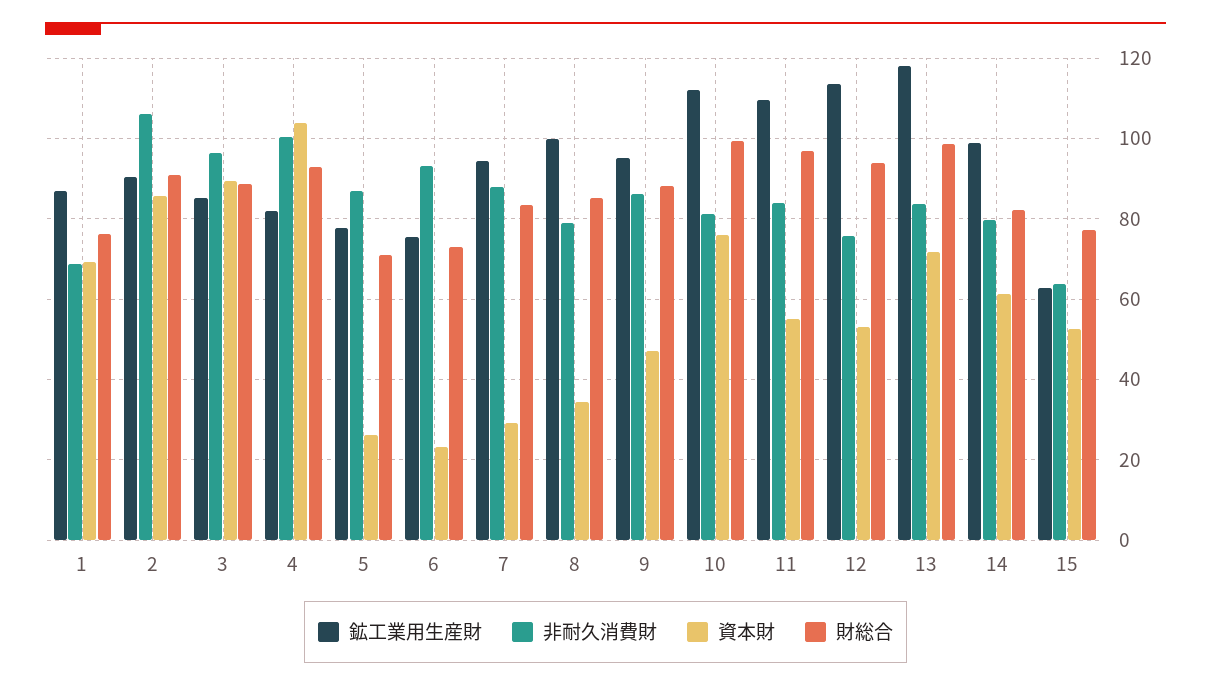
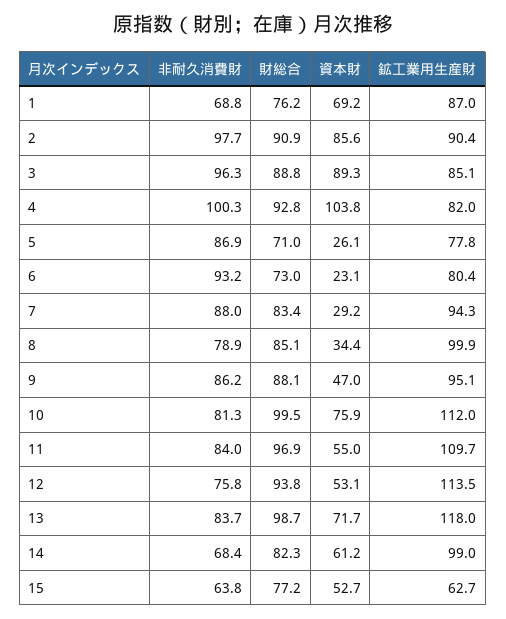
  {
    "鉱工業用生産財": {
      "1": 87,
      "2": 90.4,
      "3": 85.1,
      "4": 82,
      "5": 77.8,
-     "6": 76,
+     "6": 80.4,
      "7": 94.3,
      "8": 99.9,
      "9": 95.1,
      "10": 112,
      "11": 109.7,
      "12": 113.5,
      "13": 118,
      "14": 99,
      "15": 62.7
    },
    "非耐久消費財": {
      "1": 68.8,
-     "2": 106,
+     "2": 97.7,
      "3": 96.3,
      "4": 100.3,
      "5": 86.9,
      "6": 93.2,
      "7": 88,
      "8": 78.9,
      "9": 86.2,
      "10": 81.3,
      "11": 84,
      "12": 75.8,
      "13": 83.7,
-     "14": 80,
+     "14": 68.4,
      "15": 63.8
    },
    "資本財": {
      "1": 69.2,
      "2": 85.6,
      "3": 89.3,
      "4": 103.8,
      "5": 26.1,
      "6": 23.1,
      "7": 29.2,
      "8": 34.4,
      "9": 47,
      "10": 75.9,
      "11": 55,
      "12": 53.1,
      "13": 71.7,
      "14": 61.2,
      "15": 52.7
    },
    "財総合": {
      "1": 76.2,
      "2": 90.9,
      "3": 88.8,
      "4": 92.8,
      "5": 71,
      "6": 73,
      "7": 83.4,
      "8": 85.1,
      "9": 88.1,
      "10": 99.5,
      "11": 96.9,
      "12": 93.8,
      "13": 98.7,
      "14": 82.3,
      "15": 77.2
    }
  }

